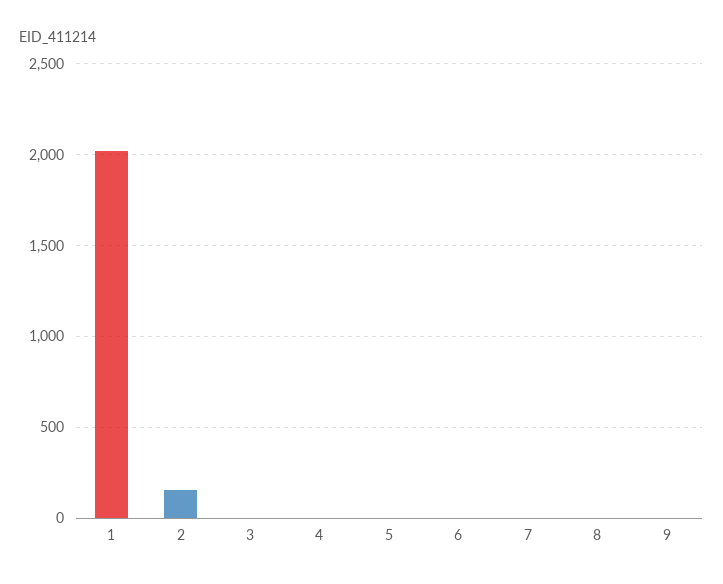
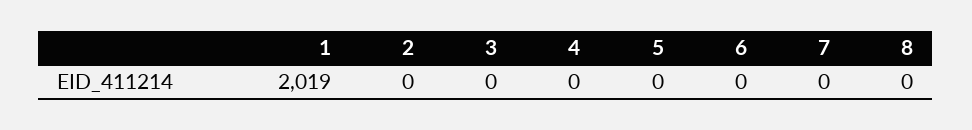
  {
    "1": 2019,
-   "2": 150,
+   "2": 0,
    "3": 0,
    "4": 0,
    "5": 0,
    "6": 0,
    "7": 0,
-   "8": 0,
+   "8": 0
-   "9": 0
  }

